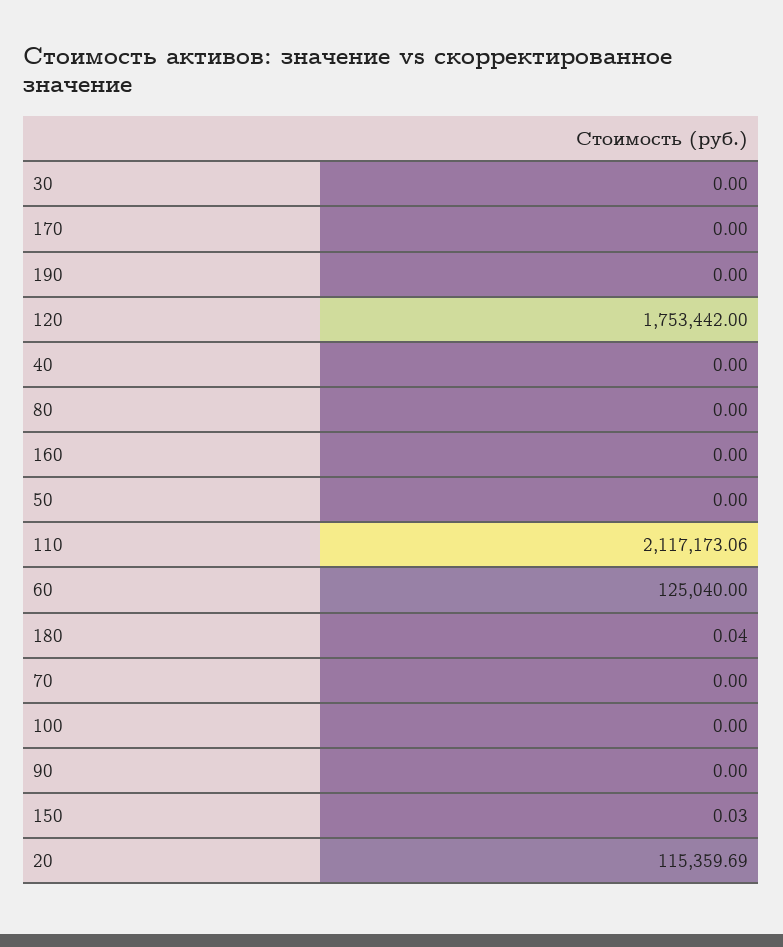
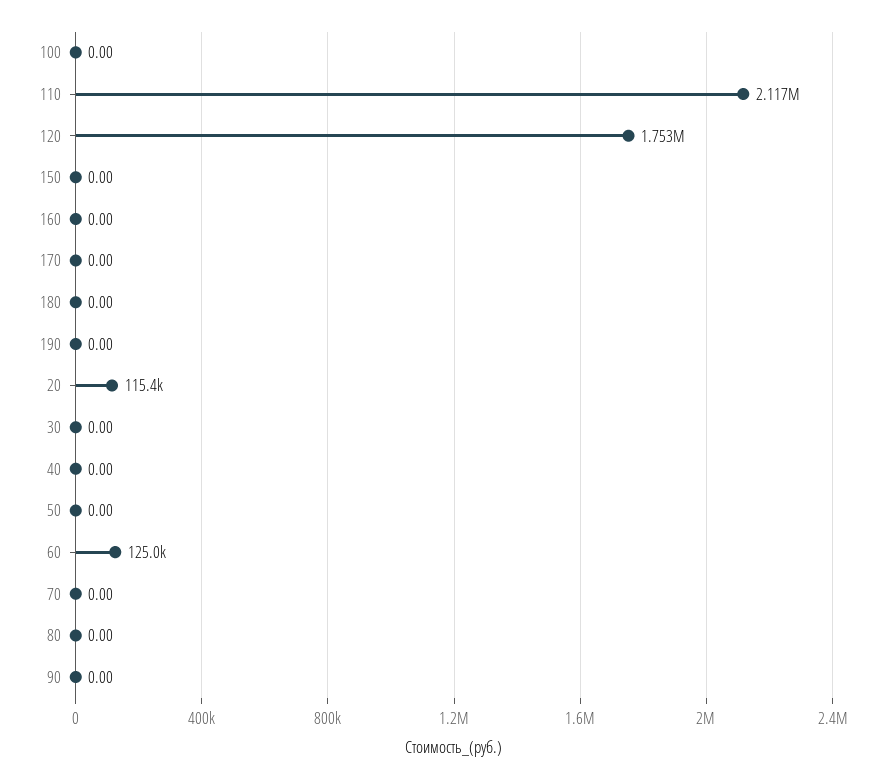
  {
    "30": 0,
    "170": 0,
    "190": 0,
    "120": 1753442,
    "40": 0,
    "80": 0,
    "160": 0,
    "50": 0,
    "110": 2117173.06,
    "60": 125040,
-   "180": 0.04,
+   "180": 0,
    "70": 0,
    "100": 0,
    "90": 0,
-   "150": 0.03,
+   "150": 0,
    "20": 115359.69
  }

